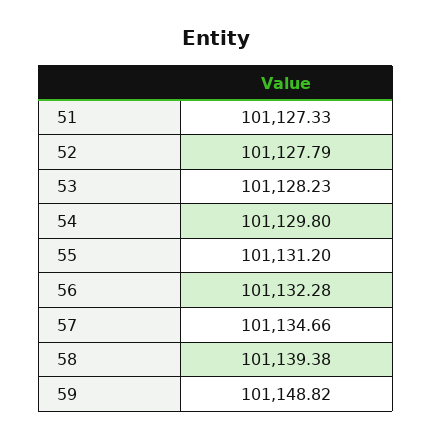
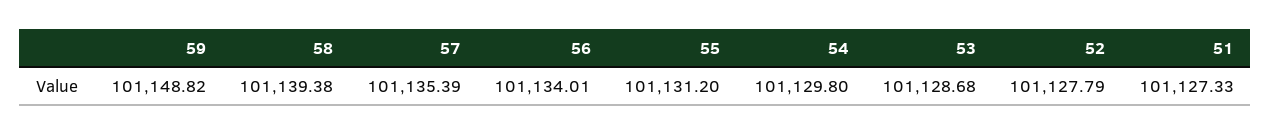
  {
    "51": 101127.33,
    "52": 101127.79,
-   "53": 101128.23,
+   "53": 101128.68,
    "54": 101129.8,
    "55": 101131.2,
-   "56": 101132.28,
+   "56": 101134.01,
-   "57": 101134.66,
+   "57": 101135.39,
    "58": 101139.38,
    "59": 101148.82
  }

